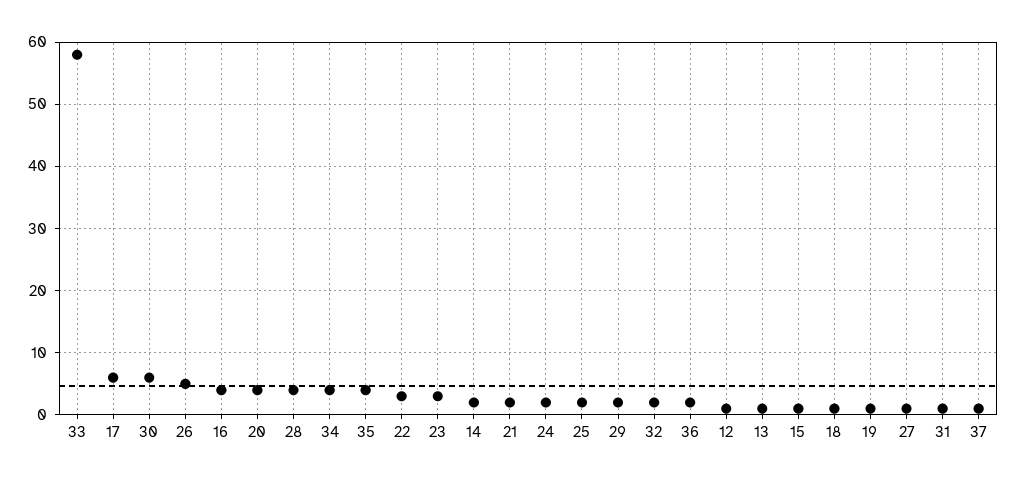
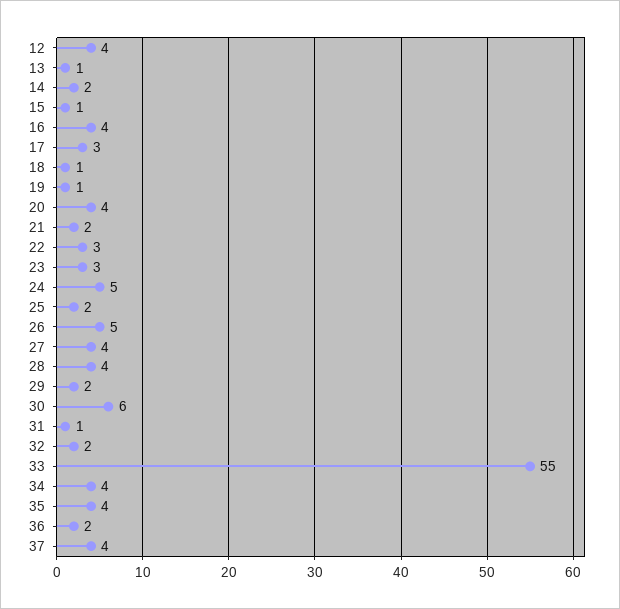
  {
-   "33": 58,
+   "33": 55,
-   "17": 6,
+   "17": 3,
    "30": 6,
    "26": 5,
    "16": 4,
    "20": 4,
    "28": 4,
    "34": 4,
    "35": 4,
    "22": 3,
    "23": 3,
    "14": 2,
    "21": 2,
-   "24": 2,
+   "24": 5,
    "25": 2,
    "29": 2,
    "32": 2,
    "36": 2,
-   "12": 1,
+   "12": 4,
    "13": 1,
    "15": 1,
    "18": 1,
    "19": 1,
-   "27": 1,
+   "27": 4,
    "31": 1,
-   "37": 1
+   "37": 4
  }

